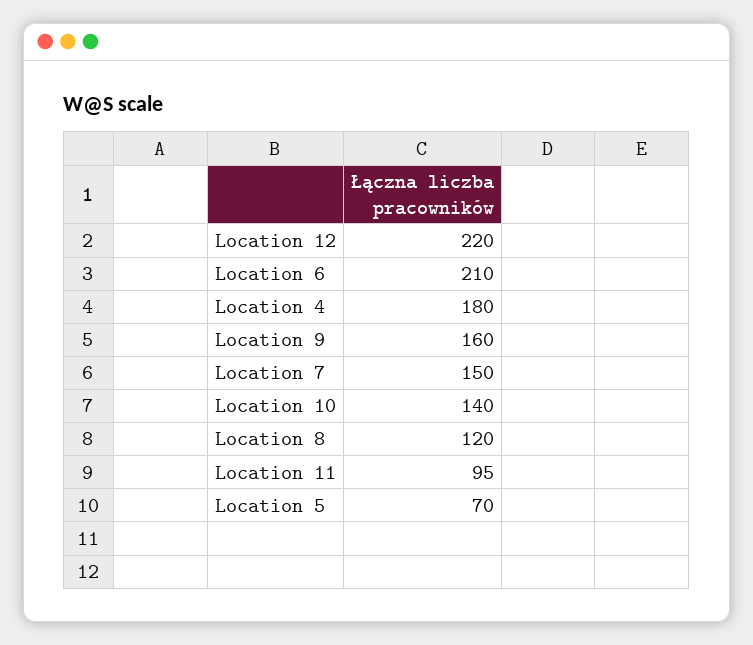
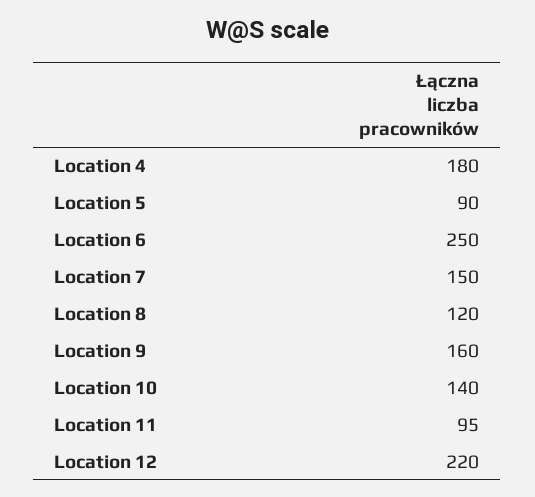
  {
    "Location 12": 220,
-   "Location 6": 210,
+   "Location 6": 250,
    "Location 4": 180,
    "Location 9": 160,
    "Location 7": 150,
    "Location 10": 140,
    "Location 8": 120,
    "Location 11": 95,
-   "Location 5": 70
+   "Location 5": 90
  }

